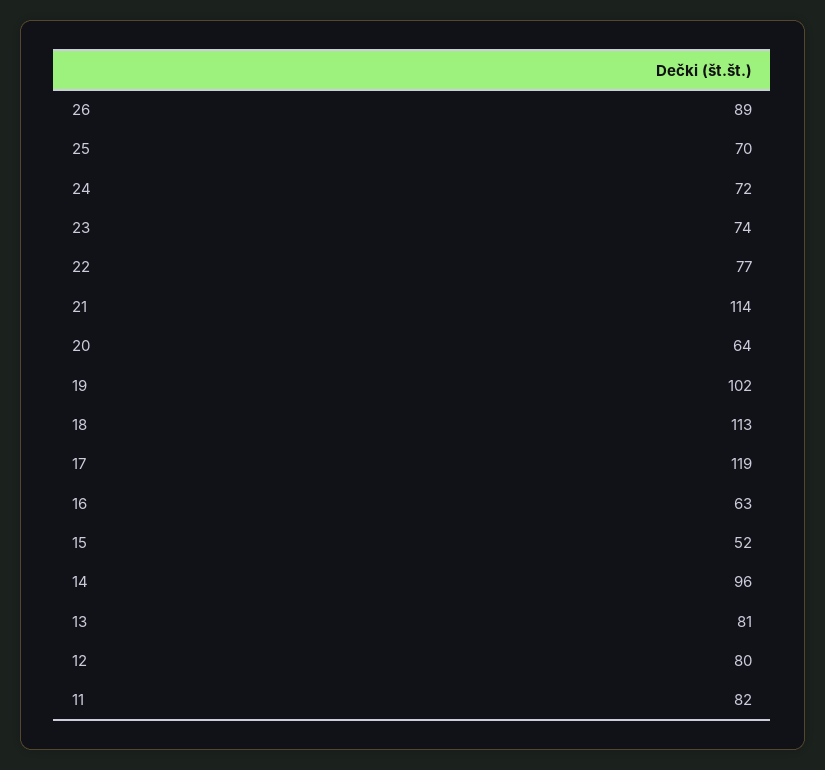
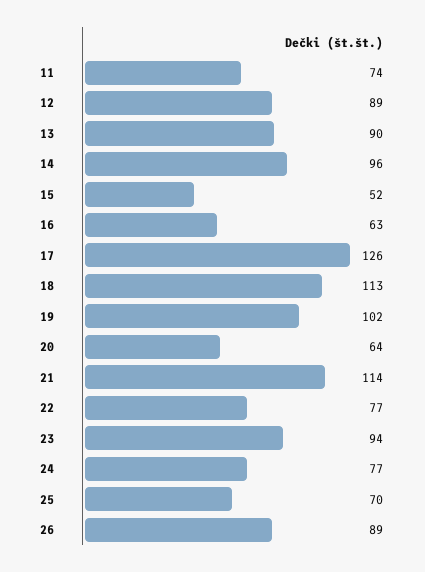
  {
    "26": 89,
    "25": 70,
-   "24": 72,
+   "24": 77,
-   "23": 74,
+   "23": 94,
    "22": 77,
    "21": 114,
    "20": 64,
    "19": 102,
    "18": 113,
-   "17": 119,
+   "17": 126,
    "16": 63,
    "15": 52,
    "14": 96,
-   "13": 81,
+   "13": 90,
-   "12": 80,
+   "12": 89,
-   "11": 82
+   "11": 74
  }

